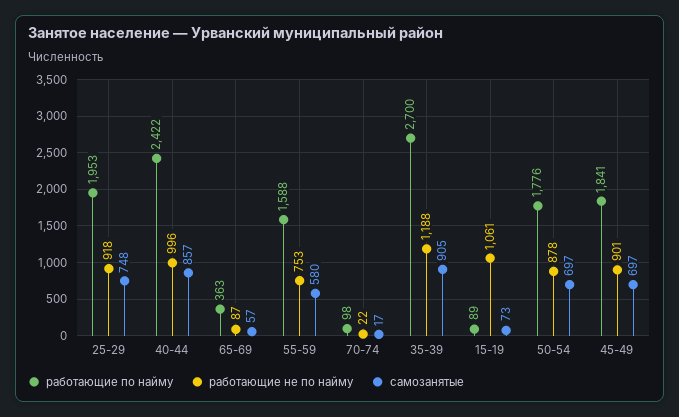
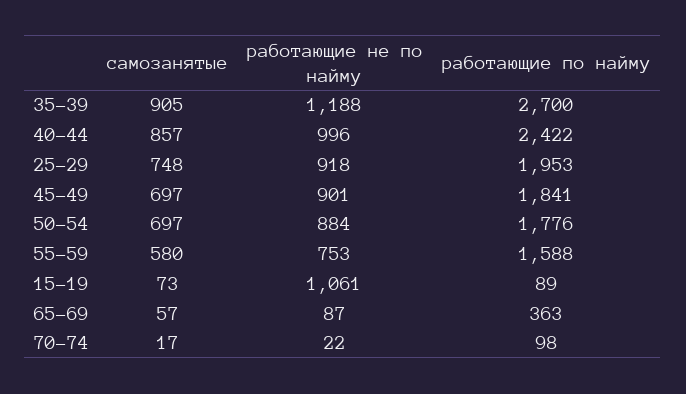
  {
    "работающие по найму": {
      "25-29": 1953,
      "40-44": 2422,
      "65-69": 363,
      "55-59": 1588,
      "70-74": 98,
      "35-39": 2700,
      "15-19": 89,
      "50-54": 1776,
      "45-49": 1841
    },
    "работающие не по найму": {
      "25-29": 918,
      "40-44": 996,
      "65-69": 87,
      "55-59": 753,
      "70-74": 22,
      "35-39": 1188,
      "15-19": 1061,
-     "50-54": 878,
+     "50-54": 884,
      "45-49": 901
    },
    "самозанятые": {
      "25-29": 748,
      "40-44": 857,
      "65-69": 57,
      "55-59": 580,
      "70-74": 17,
      "35-39": 905,
      "15-19": 73,
      "50-54": 697,
      "45-49": 697
    }
  }

